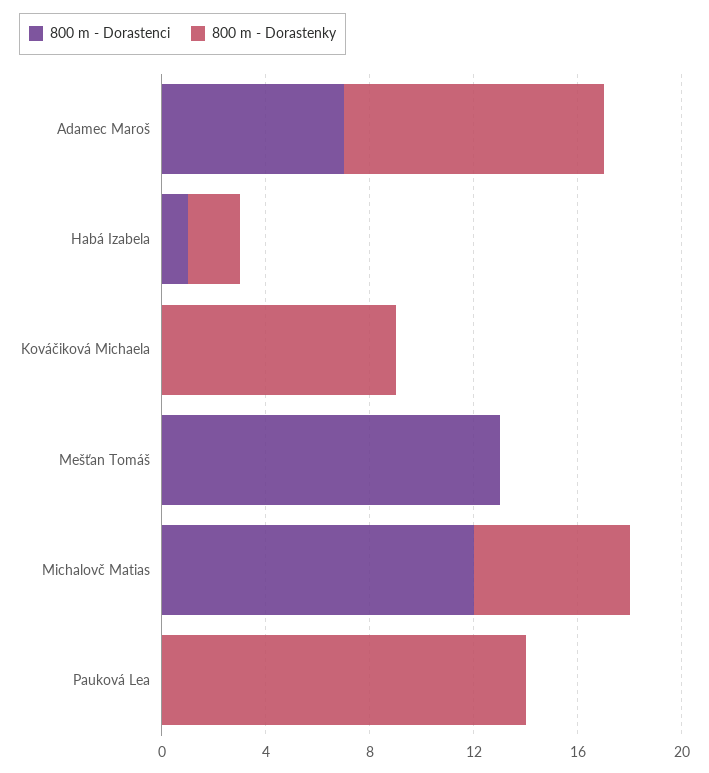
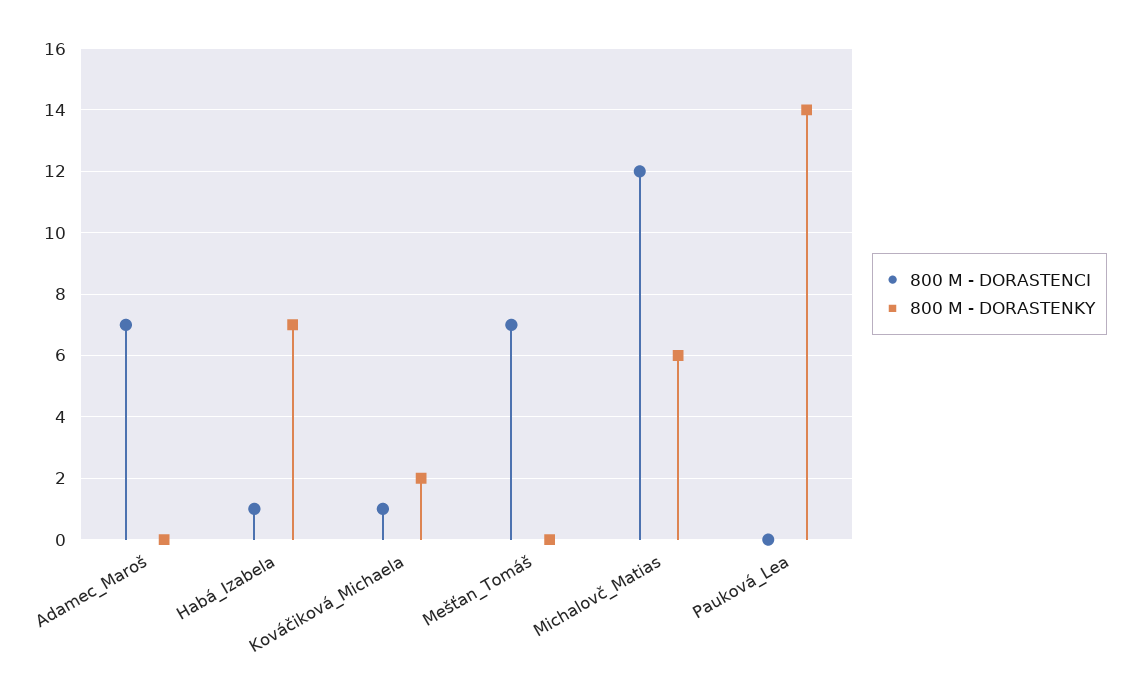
  {
    "800 m - Dorastenci": {
      "Adamec Maroš": 7,
      "Habá Izabela": 1,
-     "Kováčiková Michaela": 0,
+     "Kováčiková Michaela": 1,
-     "Mešťan Tomáš": 13,
+     "Mešťan Tomáš": 7,
      "Michalovč Matias": 12,
      "Pauková Lea": 0
    },
    "800 m - Dorastenky": {
-     "Adamec Maroš": 10,
+     "Adamec Maroš": 0,
-     "Habá Izabela": 2,
+     "Habá Izabela": 7,
-     "Kováčiková Michaela": 9,
+     "Kováčiková Michaela": 2,
      "Mešťan Tomáš": 0,
      "Michalovč Matias": 6,
      "Pauková Lea": 14
    }
  }

